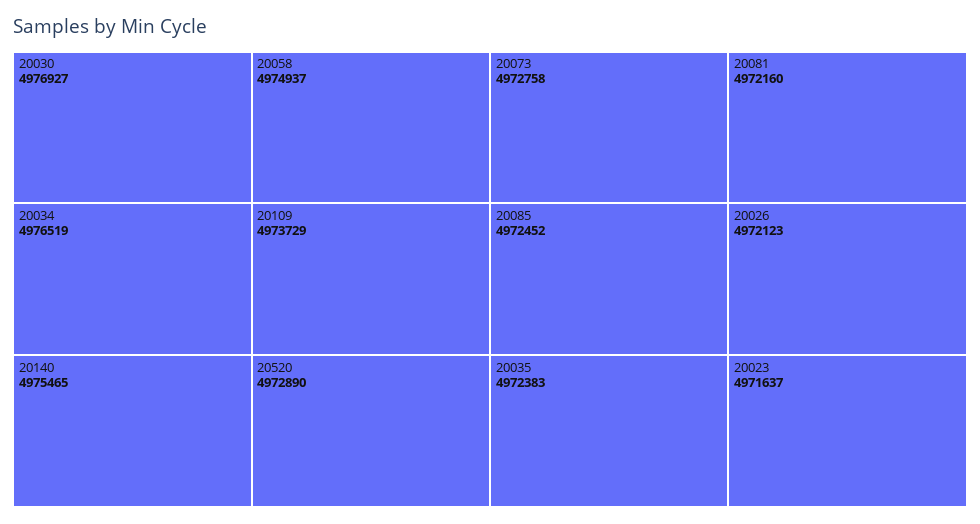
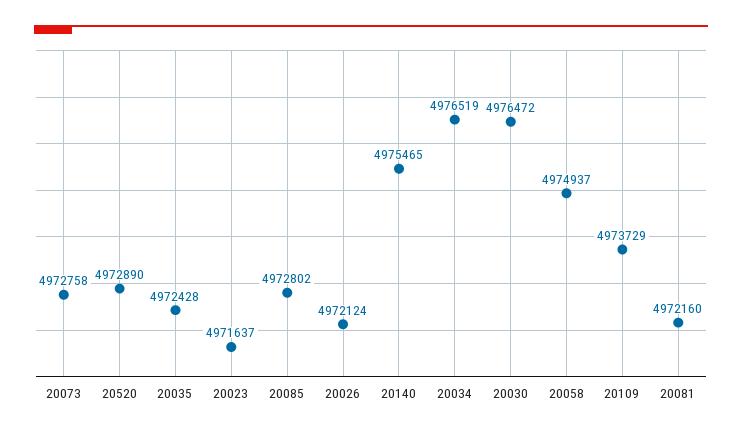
  {
-   "20030": 4976927,
+   "20030": 4976472,
    "20034": 4976519,
    "20140": 4975465,
    "20058": 4974937,
    "20109": 4973729,
    "20520": 4972890,
    "20073": 4972758,
-   "20085": 4972452,
+   "20085": 4972802,
-   "20035": 4972383,
+   "20035": 4972428,
    "20081": 4972160,
-   "20026": 4972123,
+   "20026": 4972124,
    "20023": 4971637
  }

